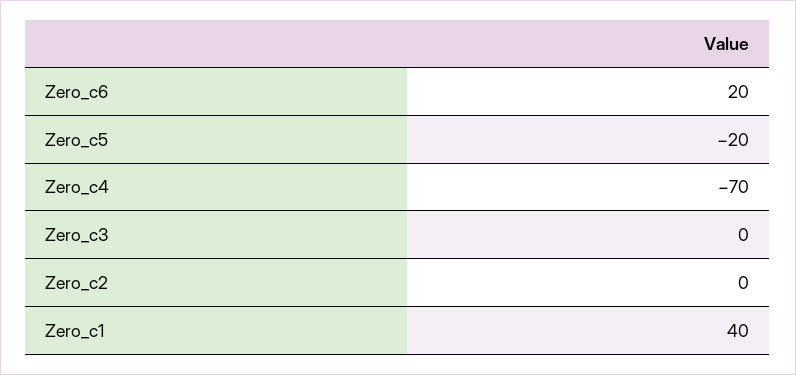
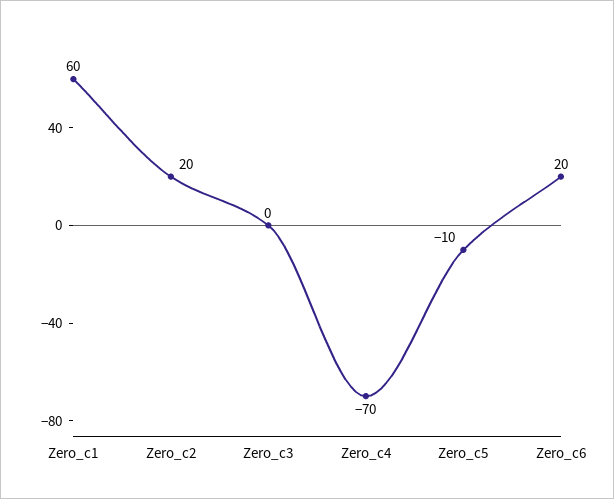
  {
    "Zero_c6": 20,
-   "Zero_c5": -20,
+   "Zero_c5": -10,
    "Zero_c4": -70,
    "Zero_c3": 0,
-   "Zero_c2": 0,
+   "Zero_c2": 20,
-   "Zero_c1": 40
+   "Zero_c1": 60
  }

